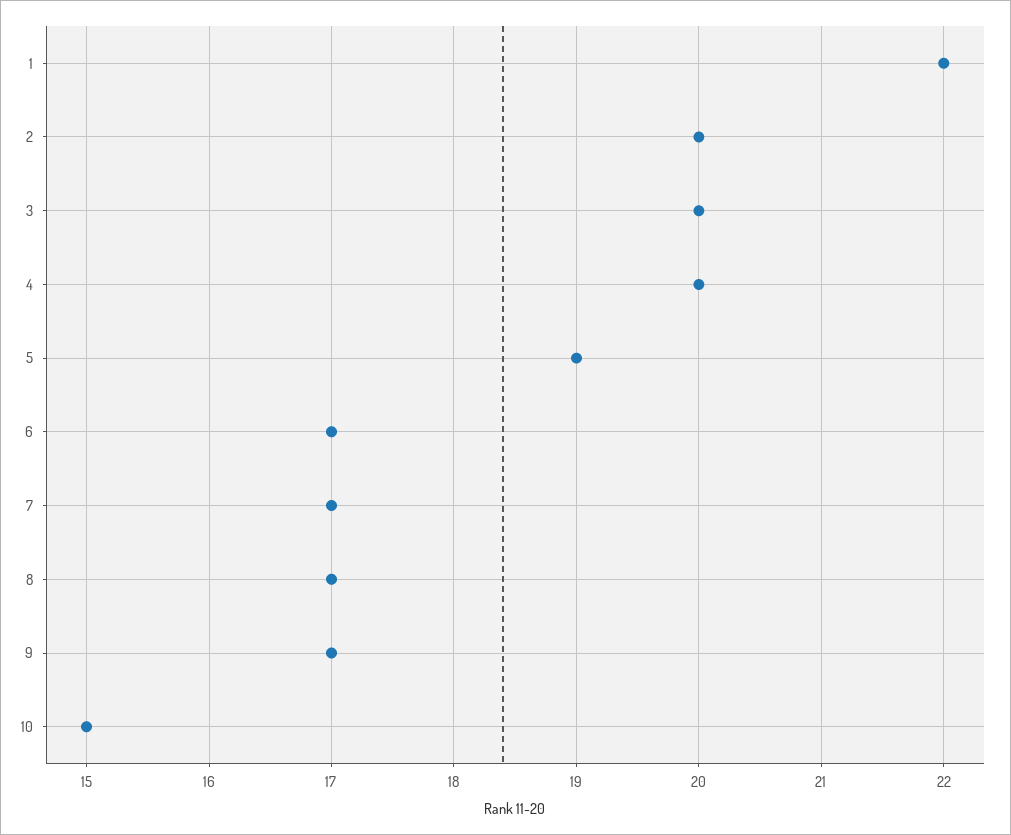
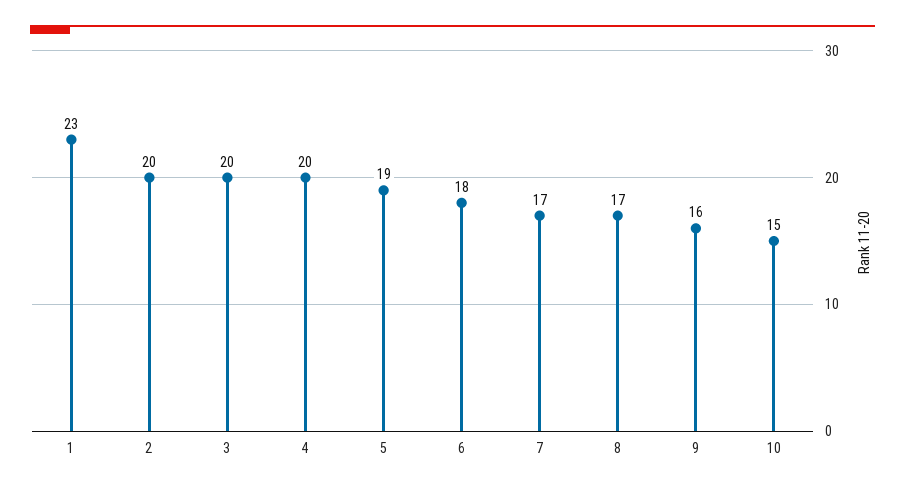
  {
-   "1": 22,
+   "1": 23,
    "2": 20,
    "3": 20,
    "4": 20,
    "5": 19,
-   "6": 17,
+   "6": 18,
    "7": 17,
    "8": 17,
-   "9": 17,
+   "9": 16,
    "10": 15
  }

